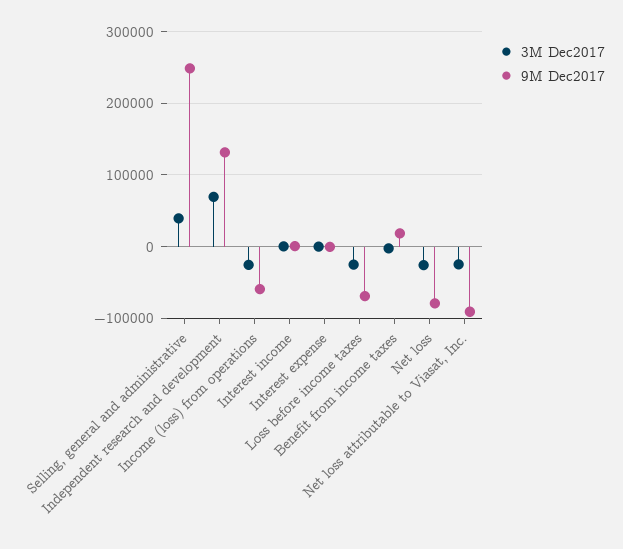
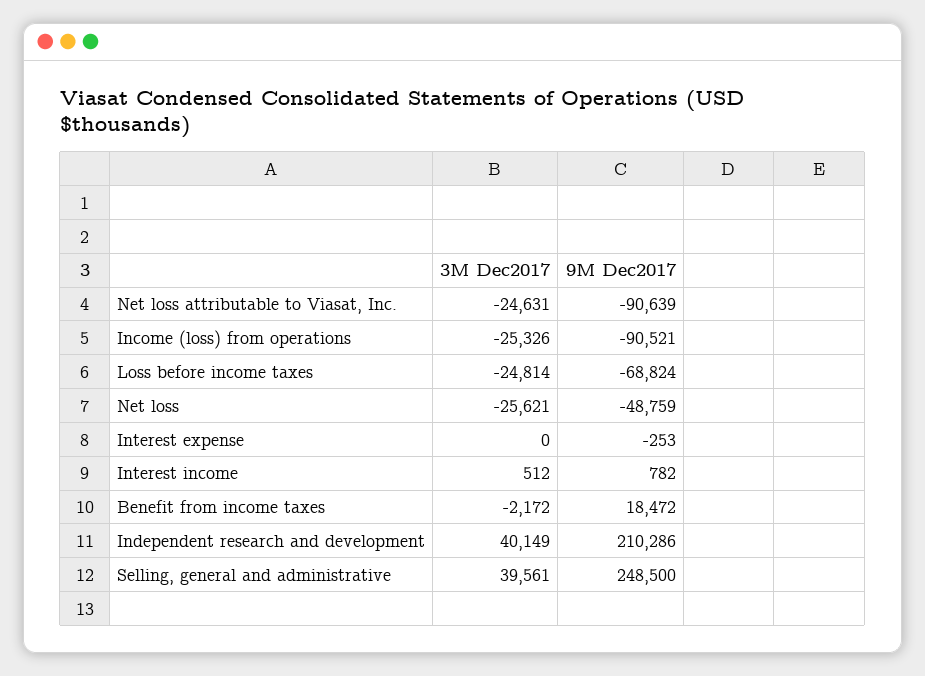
  {
    "3M Dec2017": {
      "Selling, general and administrative": 39561,
-     "Independent research and development": 70000,
+     "Independent research and development": 40149,
      "Income (loss) from operations": -25326,
      "Interest income": 512,
      "Interest expense": 0,
      "Loss before income taxes": -24814,
      "Benefit from income taxes": -2172,
      "Net loss": -25621,
      "Net loss attributable to Viasat, Inc.": -24631
    },
    "9M Dec2017": {
      "Selling, general and administrative": 248500,
-     "Independent research and development": 130000,
+     "Independent research and development": 210286,
-     "Income (loss) from operations": -60000,
+     "Income (loss) from operations": -90521,
      "Interest income": 782,
      "Interest expense": -253,
      "Loss before income taxes": -68824,
      "Benefit from income taxes": 18472,
-     "Net loss": -80000,
+     "Net loss": -48759,
      "Net loss attributable to Viasat, Inc.": -90639
    }
  }

